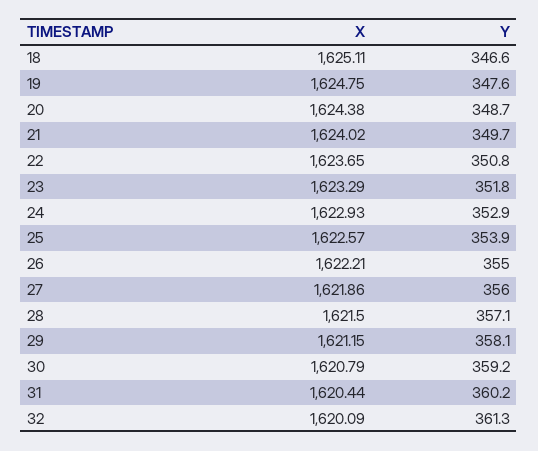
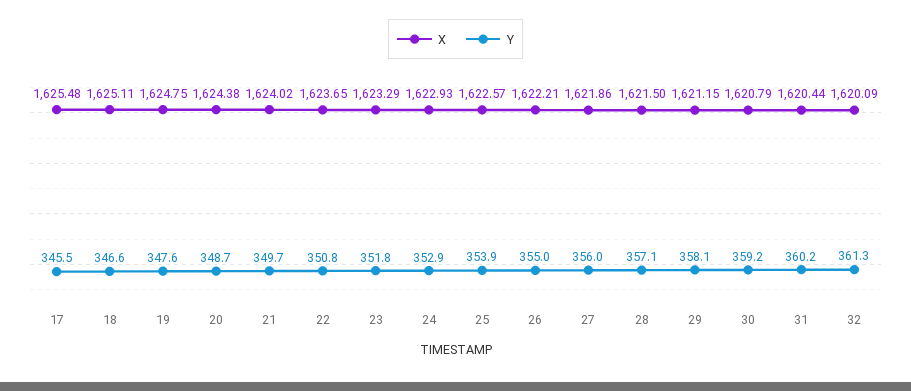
  {
    "X": {
      "18": 1625.11,
      "19": 1624.75,
      "20": 1624.38,
      "21": 1624.02,
      "22": 1623.65,
      "23": 1623.29,
      "24": 1622.93,
      "25": 1622.57,
      "26": 1622.21,
      "27": 1621.86,
      "28": 1621.5,
      "29": 1621.15,
      "30": 1620.79,
      "31": 1620.44,
-     "32": 1620.09
+     "32": 1620.09,
+     "17": 1625.48
    },
    "Y": {
      "18": 346.6,
      "19": 347.6,
      "20": 348.7,
      "21": 349.7,
      "22": 350.8,
      "23": 351.8,
      "24": 352.9,
      "25": 353.9,
      "26": 355,
      "27": 356,
      "28": 357.1,
      "29": 358.1,
      "30": 359.2,
      "31": 360.2,
-     "32": 361.3
+     "32": 361.3,
+     "17": 345.5
    }
  }

